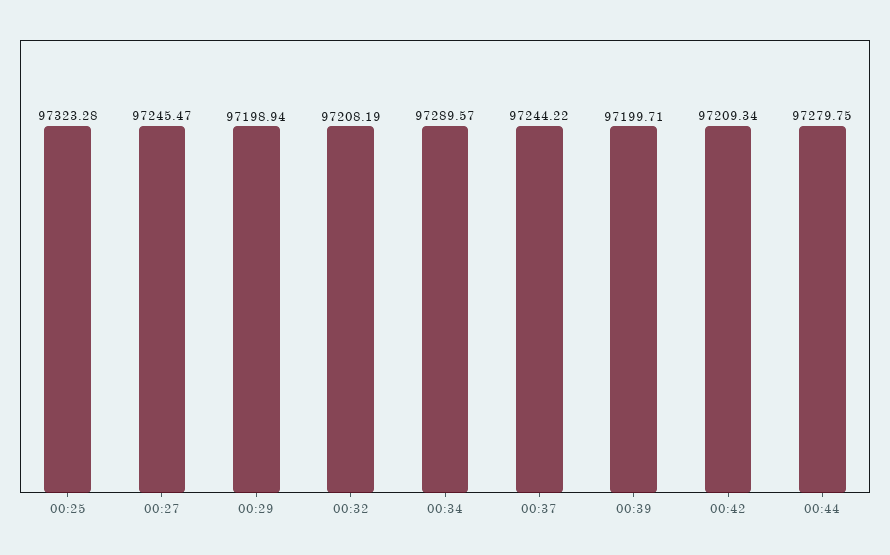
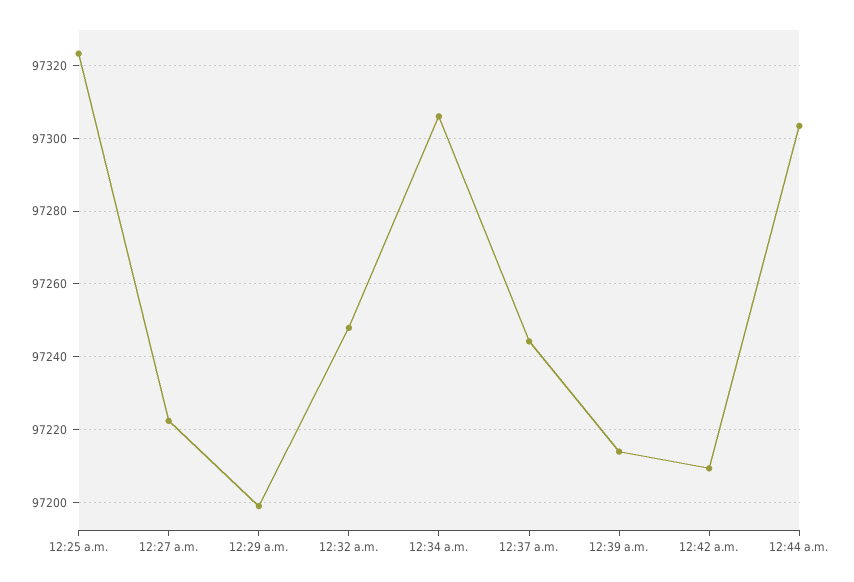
  {
    "00:25": 97323.28,
-   "00:27": 97245.47,
+   "00:27": 97222,
    "00:29": 97198.94,
-   "00:32": 97208.19,
+   "00:32": 97248,
-   "00:34": 97289.57,
+   "00:34": 97306,
    "00:37": 97244.22,
-   "00:39": 97199.71,
+   "00:39": 97214,
    "00:42": 97209.34,
-   "00:44": 97279.75
+   "00:44": 97304
  }

